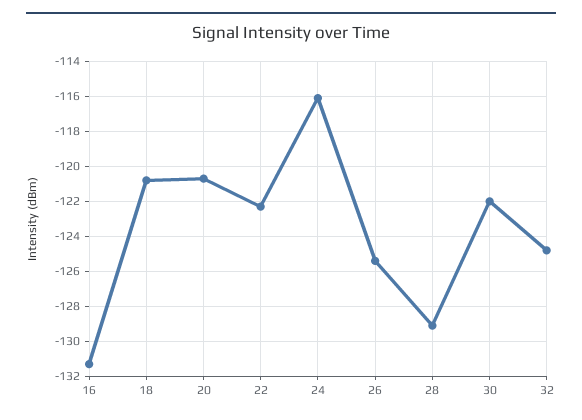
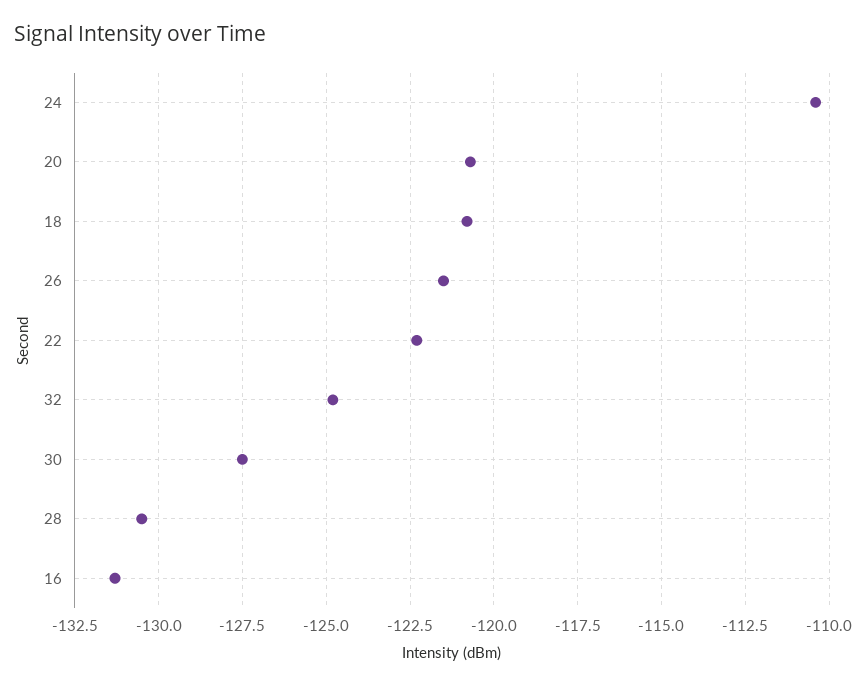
  {
    "16": -131.5,
    "18": -121,
    "20": -120.5,
    "22": -122.5,
-   "24": -116,
+   "24": -110.5,
-   "26": -125.5,
+   "26": -121.5,
-   "28": -129,
+   "28": -130.5,
-   "30": -122,
+   "30": -127.5,
    "32": -125
  }

